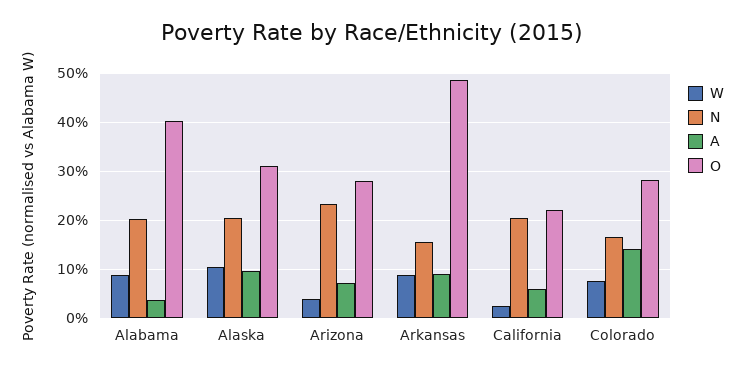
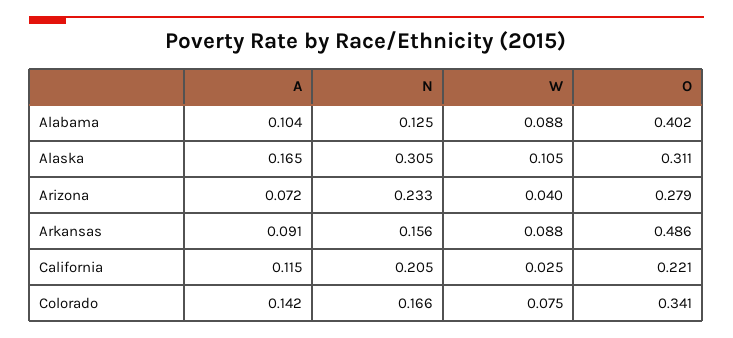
  {
    "W": {
      "Alabama": 0.088,
      "Alaska": 0.105,
      "Arizona": 0.04,
      "Arkansas": 0.088,
      "California": 0.025,
      "Colorado": 0.075
    },
    "N": {
-     "Alabama": 0.2,
+     "Alabama": 0.125,
-     "Alaska": 0.2,
+     "Alaska": 0.305,
      "Arizona": 0.233,
      "Arkansas": 0.156,
      "California": 0.205,
      "Colorado": 0.166
    },
    "A": {
-     "Alabama": 0.04,
+     "Alabama": 0.104,
-     "Alaska": 0.1,
+     "Alaska": 0.165,
      "Arizona": 0.072,
      "Arkansas": 0.091,
-     "California": 0.06,
+     "California": 0.115,
      "Colorado": 0.142
    },
    "O": {
      "Alabama": 0.402,
      "Alaska": 0.311,
      "Arizona": 0.279,
      "Arkansas": 0.486,
      "California": 0.221,
-     "Colorado": 0.28
+     "Colorado": 0.341
    }
  }

